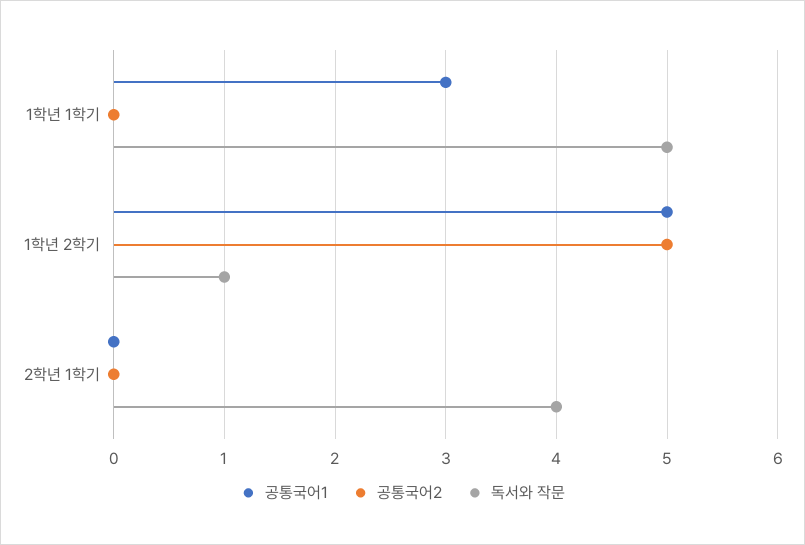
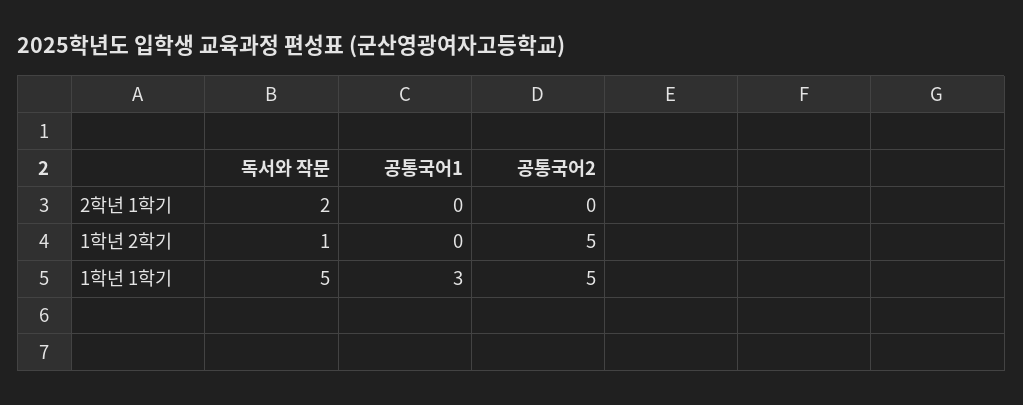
  {
    "공통국어1": {
      "1학년 1학기": 3,
-     "1학년 2학기": 5,
+     "1학년 2학기": 0,
      "2학년 1학기": 0
    },
    "공통국어2": {
-     "1학년 1학기": 0,
+     "1학년 1학기": 5,
      "1학년 2학기": 5,
      "2학년 1학기": 0
    },
    "독서와 작문": {
      "1학년 1학기": 5,
      "1학년 2학기": 1,
-     "2학년 1학기": 4
+     "2학년 1학기": 2
    }
  }

